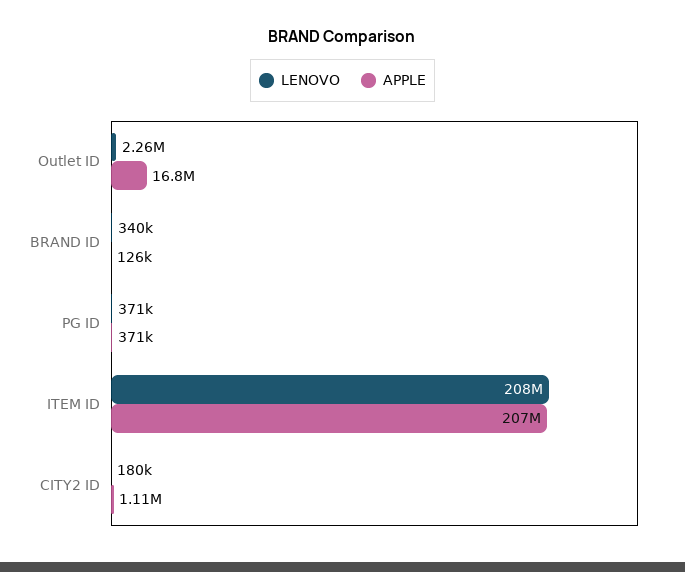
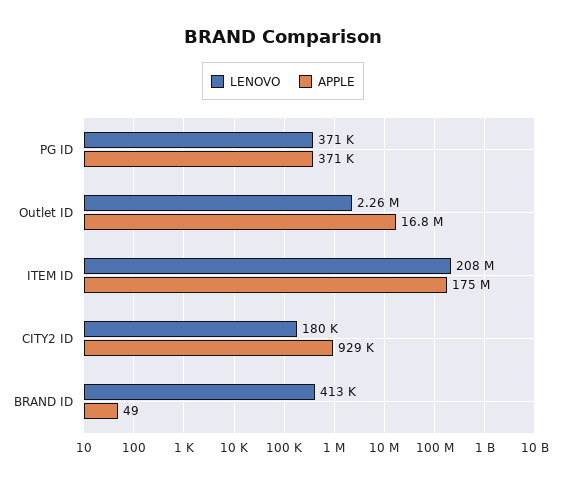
  {
    "LENOVO": {
      "Outlet ID": 2260000,
-     "BRAND ID": 340000,
+     "BRAND ID": 413000,
      "PG ID": 371000,
      "ITEM ID": 208000000,
      "CITY2 ID": 180000
    },
    "APPLE": {
      "Outlet ID": 16800000,
-     "BRAND ID": 126000,
+     "BRAND ID": 49,
      "PG ID": 371000,
-     "ITEM ID": 207000000,
+     "ITEM ID": 175000000,
-     "CITY2 ID": 1110000
+     "CITY2 ID": 929000
    }
  }

